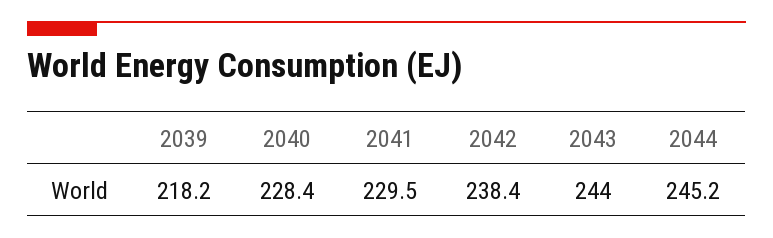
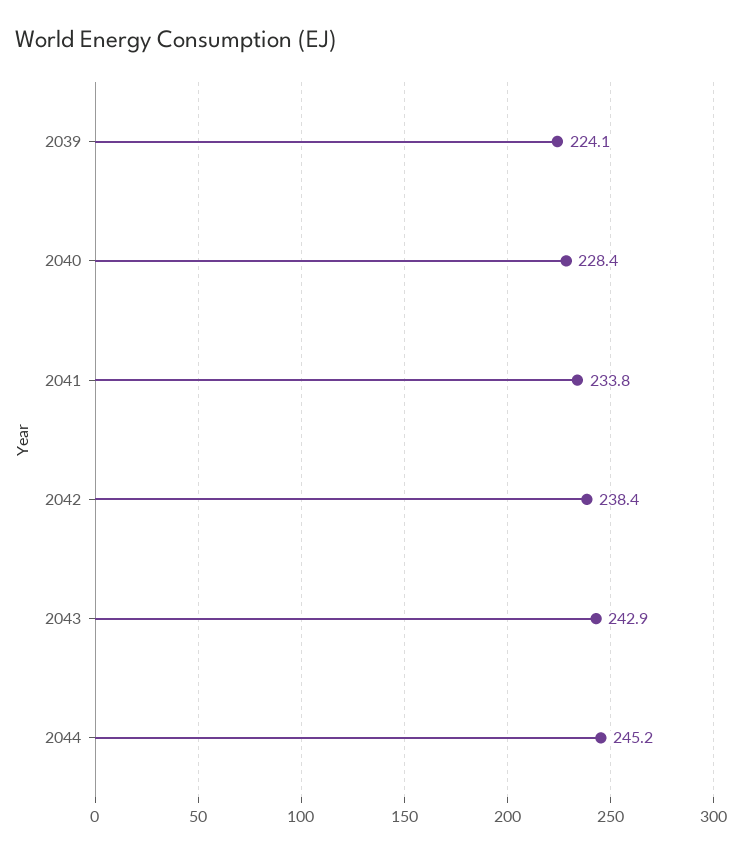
  {
-   "2039": 218.2,
+   "2039": 224.1,
    "2040": 228.4,
-   "2041": 229.5,
+   "2041": 233.8,
    "2042": 238.4,
-   "2043": 244,
+   "2043": 242.9,
    "2044": 245.2
  }

